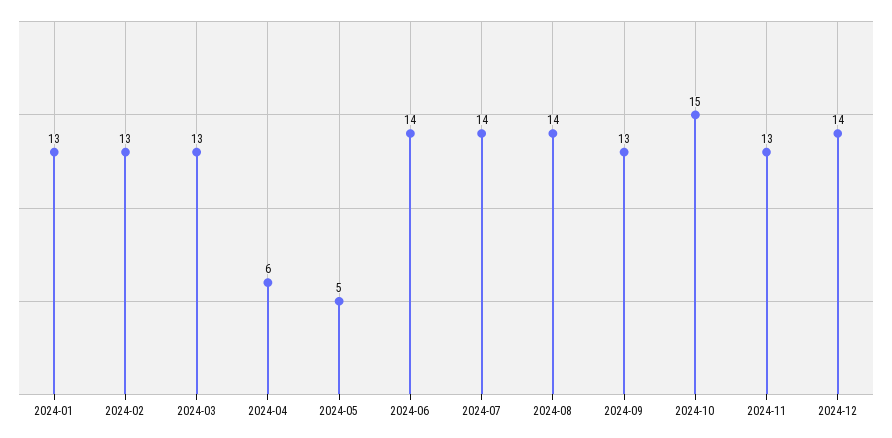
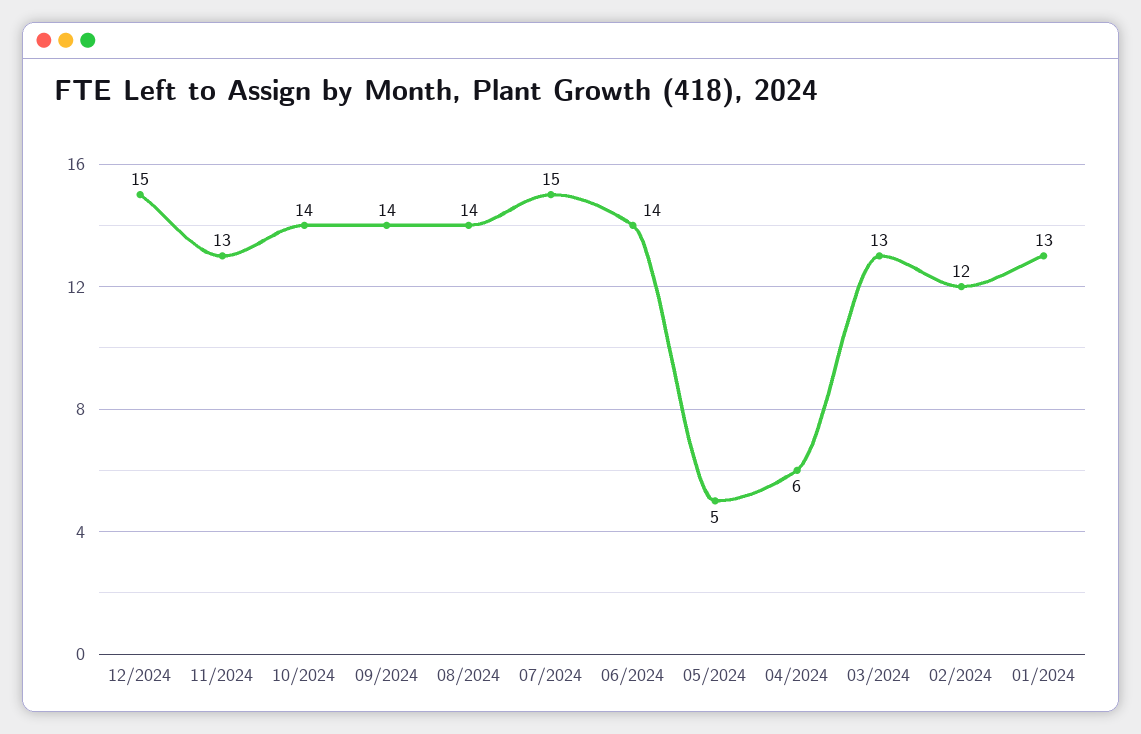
  {
    "2024-01": 13,
-   "2024-02": 13,
+   "2024-02": 12,
    "2024-03": 13,
    "2024-04": 6,
    "2024-05": 5,
    "2024-06": 14,
-   "2024-07": 14,
+   "2024-07": 15,
    "2024-08": 14,
-   "2024-09": 13,
+   "2024-09": 14,
-   "2024-10": 15,
+   "2024-10": 14,
    "2024-11": 13,
-   "2024-12": 14
+   "2024-12": 15
  }

